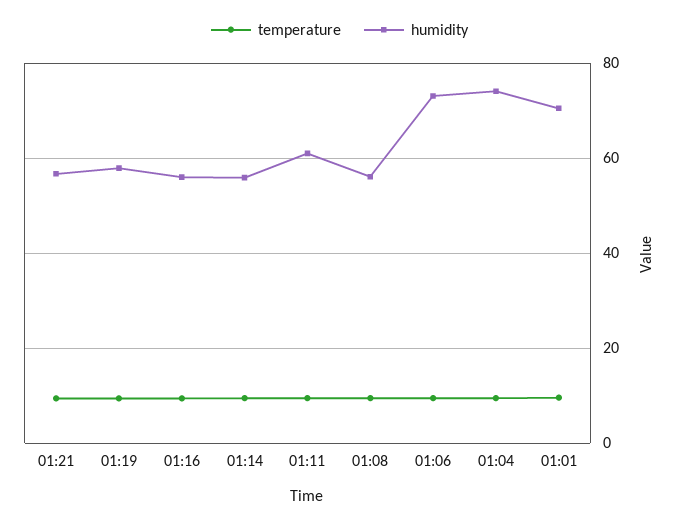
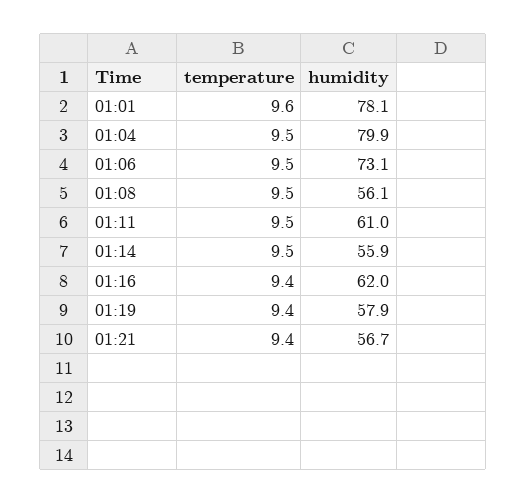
  {
    "temperature": {
      "01:21": 9.4,
      "01:19": 9.4,
      "01:16": 9.4,
      "01:14": 9.5,
      "01:11": 9.5,
      "01:08": 9.5,
      "01:06": 9.5,
      "01:04": 9.5,
      "01:01": 9.6
    },
    "humidity": {
      "01:21": 56.7,
      "01:19": 57.9,
-     "01:16": 56,
+     "01:16": 62,
      "01:14": 55.9,
      "01:11": 61,
      "01:08": 56.1,
      "01:06": 73.1,
-     "01:04": 74,
+     "01:04": 79.9,
-     "01:01": 70
+     "01:01": 78.1
    }
  }

